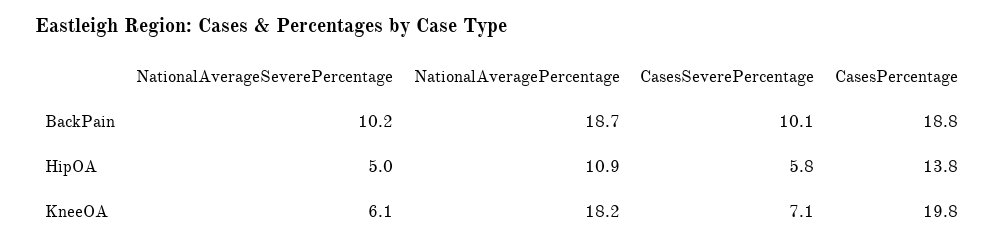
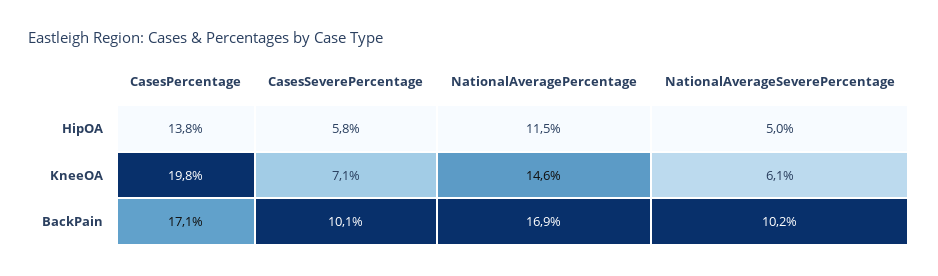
  {
    "NationalAverageSeverePercentage": {
      "BackPain": 10.2,
      "HipOA": 5,
      "KneeOA": 6.1
    },
    "NationalAveragePercentage": {
-     "BackPain": 18.7,
+     "BackPain": 16.9,
-     "HipOA": 10.9,
+     "HipOA": 11.5,
-     "KneeOA": 18.2
+     "KneeOA": 14.6
    },
    "CasesSeverePercentage": {
      "BackPain": 10.1,
      "HipOA": 5.8,
      "KneeOA": 7.1
    },
    "CasesPercentage": {
-     "BackPain": 18.8,
+     "BackPain": 17.1,
      "HipOA": 13.8,
      "KneeOA": 19.8
    }
  }

